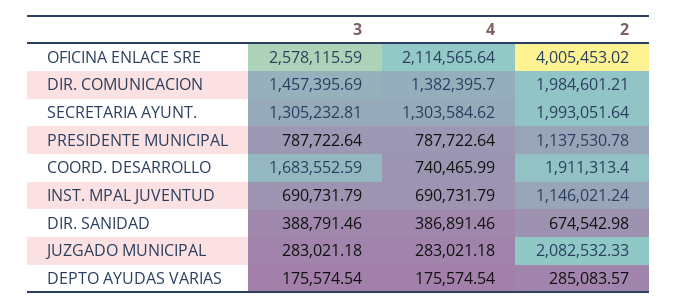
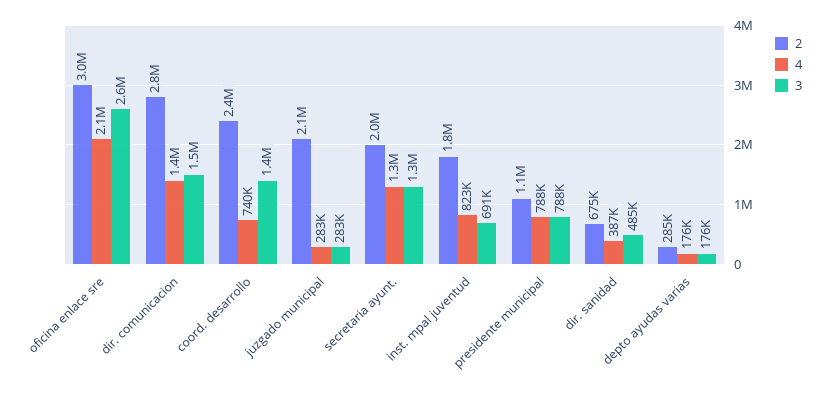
  {
    "3": {
      "OFICINA ENLACE SRE": 2578115.59,
      "DIR. COMUNICACION": 1457395.69,
      "SECRETARIA AYUNT.": 1305232.81,
      "PRESIDENTE MUNICIPAL": 787722.64,
-     "COORD. DESARROLLO": 1683552.59,
+     "COORD. DESARROLLO": 1400000,
      "INST. MPAL JUVENTUD": 690731.79,
-     "DIR. SANIDAD": 388791.46,
+     "DIR. SANIDAD": 485000,
      "JUZGADO MUNICIPAL": 283021.18,
      "DEPTO AYUDAS VARIAS": 175574.54
    },
    "4": {
      "OFICINA ENLACE SRE": 2114565.64,
      "DIR. COMUNICACION": 1382395.7,
      "SECRETARIA AYUNT.": 1303584.62,
      "PRESIDENTE MUNICIPAL": 787722.64,
      "COORD. DESARROLLO": 740465.99,
-     "INST. MPAL JUVENTUD": 690731.79,
+     "INST. MPAL JUVENTUD": 823000,
      "DIR. SANIDAD": 386891.46,
      "JUZGADO MUNICIPAL": 283021.18,
      "DEPTO AYUDAS VARIAS": 175574.54
    },
    "2": {
-     "OFICINA ENLACE SRE": 4005453.02,
+     "OFICINA ENLACE SRE": 3000000,
-     "DIR. COMUNICACION": 1984601.21,
+     "DIR. COMUNICACION": 2800000,
      "SECRETARIA AYUNT.": 1993051.64,
      "PRESIDENTE MUNICIPAL": 1137530.78,
-     "COORD. DESARROLLO": 1911313.4,
+     "COORD. DESARROLLO": 2400000,
-     "INST. MPAL JUVENTUD": 1146021.24,
+     "INST. MPAL JUVENTUD": 1800000,
      "DIR. SANIDAD": 674542.98,
      "JUZGADO MUNICIPAL": 2082532.33,
      "DEPTO AYUDAS VARIAS": 285083.57
    }
  }

